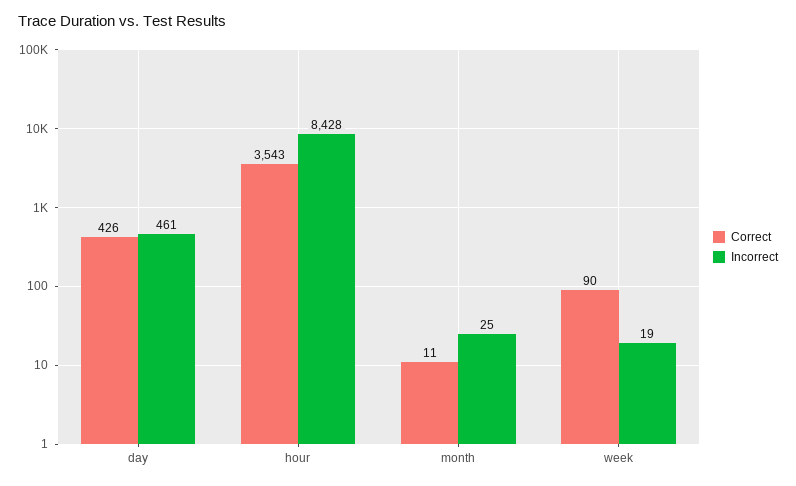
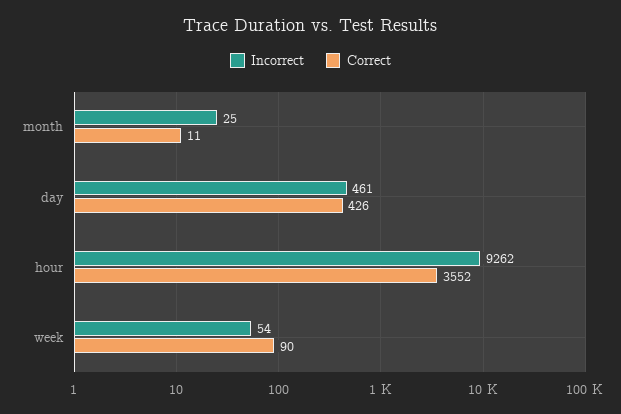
  {
    "Correct": {
      "day": 426,
-     "hour": 3543,
+     "hour": 3552,
      "month": 11,
      "week": 90
    },
    "Incorrect": {
      "day": 461,
-     "hour": 8428,
+     "hour": 9262,
      "month": 25,
-     "week": 19
+     "week": 54
    }
  }

